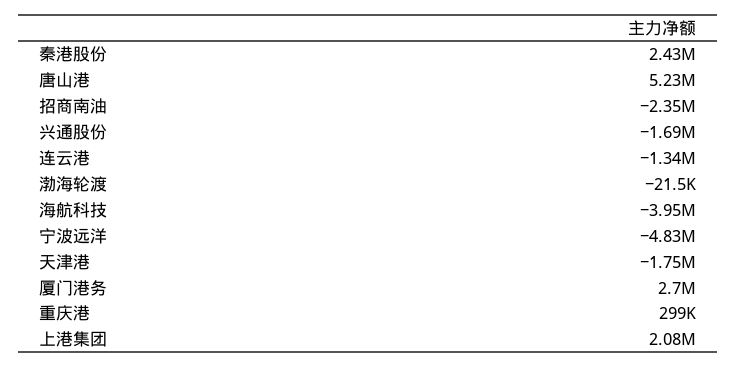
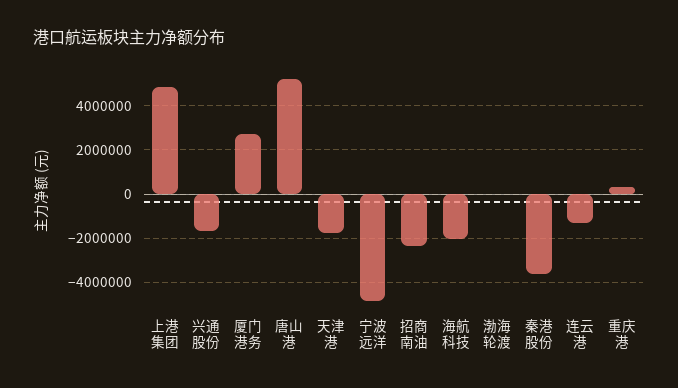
  {
-   "秦港股份": 2430000,
+   "秦港股份": -3500000,
    "唐山港": 5230000,
    "招商南油": -2350000,
    "兴通股份": -1690000,
    "连云港": -1340000,
    "渤海轮渡": -21500,
-   "海航科技": -3950000,
+   "海航科技": -2000000,
    "宁波远洋": -4830000,
    "天津港": -1750000,
    "厦门港务": 2700000,
    "重庆港": 299000,
-   "上港集团": 2080000
+   "上港集团": 5000000
  }

